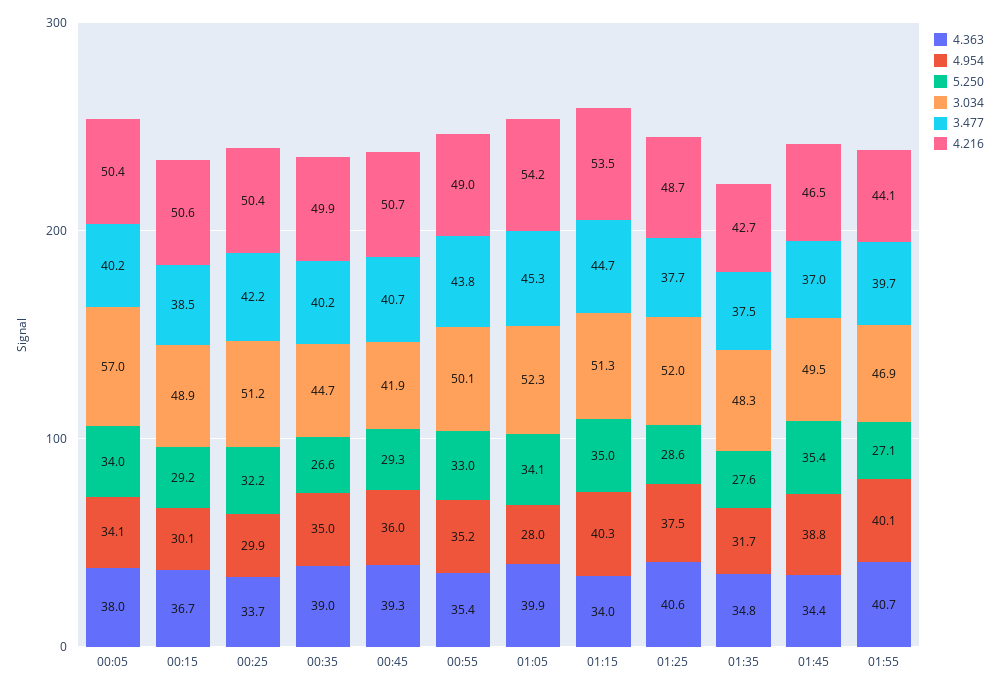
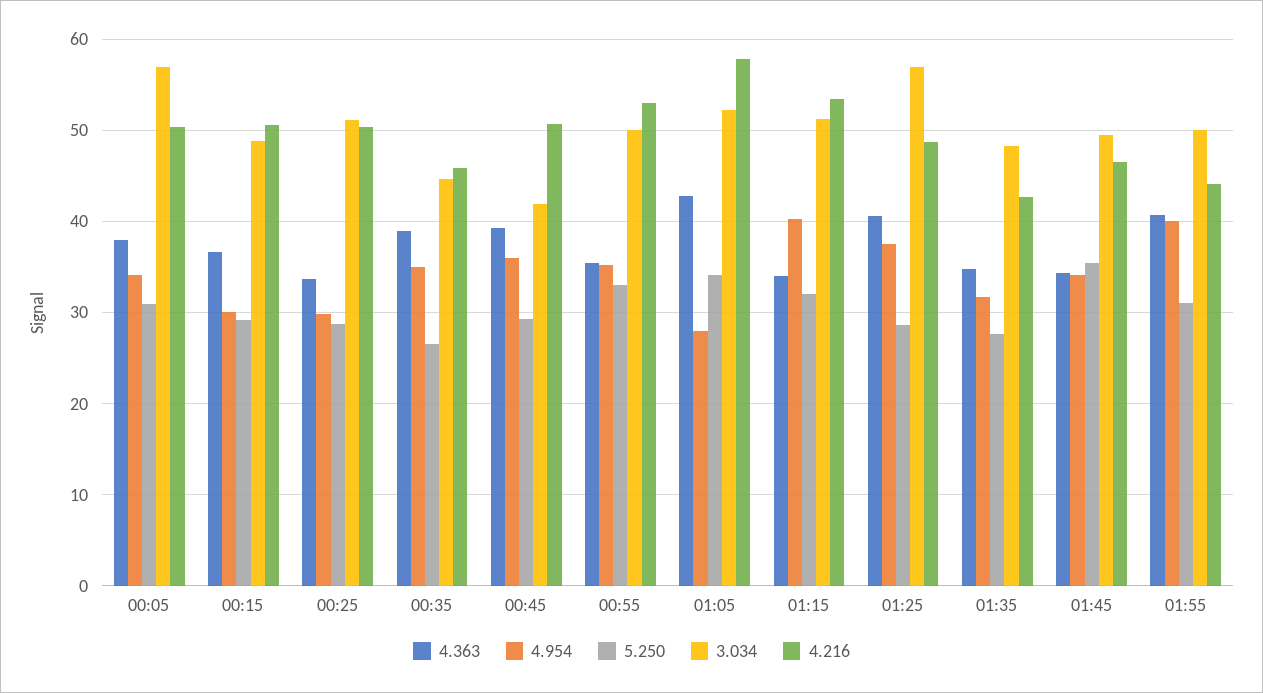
  {
    "4.363": {
      "00:05": 38,
      "00:15": 36.7,
      "00:25": 33.7,
      "00:35": 39,
      "00:45": 39.3,
      "00:55": 35.4,
-     "01:05": 39.9,
+     "01:05": 43,
      "01:15": 34,
      "01:25": 40.6,
      "01:35": 34.8,
      "01:45": 34.4,
      "01:55": 40.7
    },
    "4.954": {
      "00:05": 34.1,
      "00:15": 30.1,
      "00:25": 29.9,
      "00:35": 35,
      "00:45": 36,
      "00:55": 35.2,
      "01:05": 28,
      "01:15": 40.3,
      "01:25": 37.5,
      "01:35": 31.7,
-     "01:45": 38.8,
+     "01:45": 34,
      "01:55": 40.1
    },
    "5.250": {
-     "00:05": 34,
+     "00:05": 31,
      "00:15": 29.2,
-     "00:25": 32.2,
+     "00:25": 29,
      "00:35": 26.6,
      "00:45": 29.3,
      "00:55": 33,
      "01:05": 34.1,
-     "01:15": 35,
+     "01:15": 32,
      "01:25": 28.6,
      "01:35": 27.6,
      "01:45": 35.4,
-     "01:55": 27.1
+     "01:55": 31
    },
    "3.034": {
      "00:05": 57,
      "00:15": 48.9,
      "00:25": 51.2,
      "00:35": 44.7,
      "00:45": 41.9,
      "00:55": 50.1,
      "01:05": 52.3,
      "01:15": 51.3,
-     "01:25": 52,
+     "01:25": 57,
      "01:35": 48.3,
      "01:45": 49.5,
-     "01:55": 46.9
+     "01:55": 50
    },
-   "3.477": {
-     "00:05": 40.2,
-     "00:15": 38.5,
-     "00:25": 42.2,
-     "00:35": 40.2,
-     "00:45": 40.7,
-     "00:55": 43.8,
-     "01:05": 45.3,
-     "01:15": 44.7,
-     "01:25": 37.7,
-     "01:35": 37.5,
-     "01:45": 37,
-     "01:55": 39.7
-   },
    "4.216": {
      "00:05": 50.4,
      "00:15": 50.6,
      "00:25": 50.4,
-     "00:35": 49.9,
+     "00:35": 46,
      "00:45": 50.7,
-     "00:55": 49,
+     "00:55": 53,
-     "01:05": 54.2,
+     "01:05": 58,
      "01:15": 53.5,
      "01:25": 48.7,
      "01:35": 42.7,
      "01:45": 46.5,
      "01:55": 44.1
    }
  }

